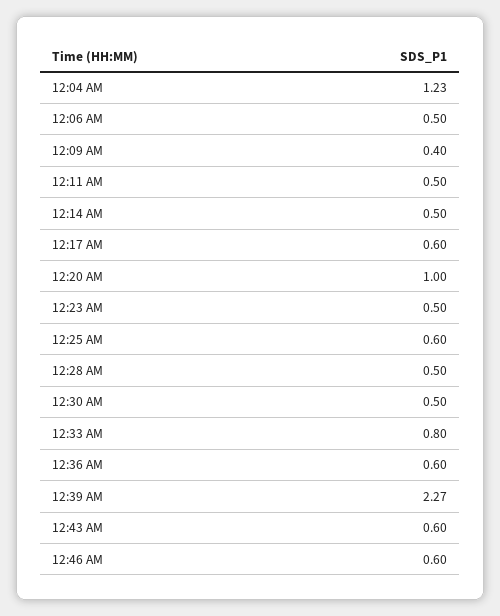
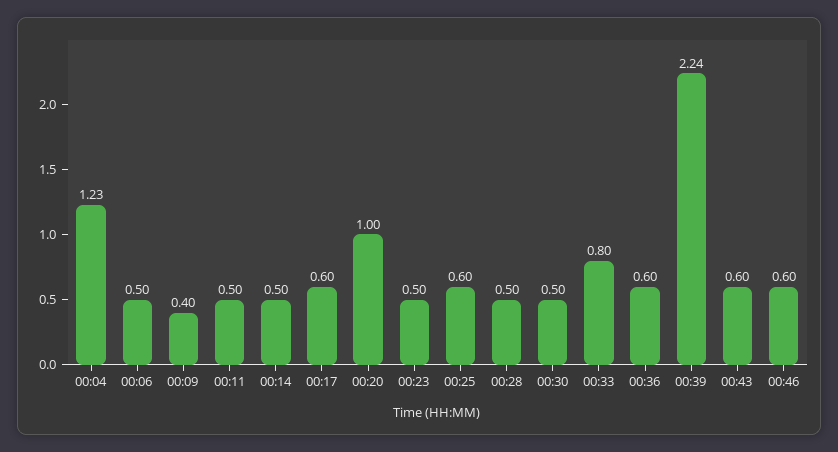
  {
    "12:04 AM": 1.23,
    "12:06 AM": 0.5,
    "12:09 AM": 0.4,
    "12:11 AM": 0.5,
    "12:14 AM": 0.5,
    "12:17 AM": 0.6,
    "12:20 AM": 1,
    "12:23 AM": 0.5,
    "12:25 AM": 0.6,
    "12:28 AM": 0.5,
    "12:30 AM": 0.5,
    "12:33 AM": 0.8,
    "12:36 AM": 0.6,
-   "12:39 AM": 2.27,
+   "12:39 AM": 2.24,
    "12:43 AM": 0.6,
    "12:46 AM": 0.6
  }

